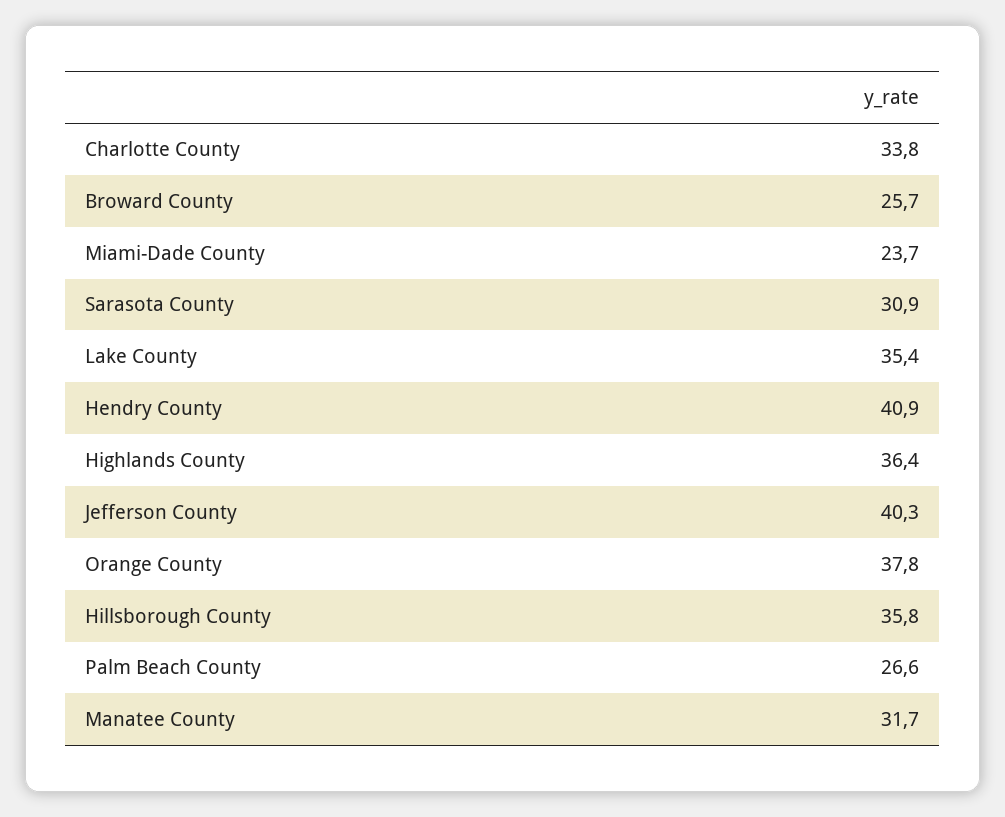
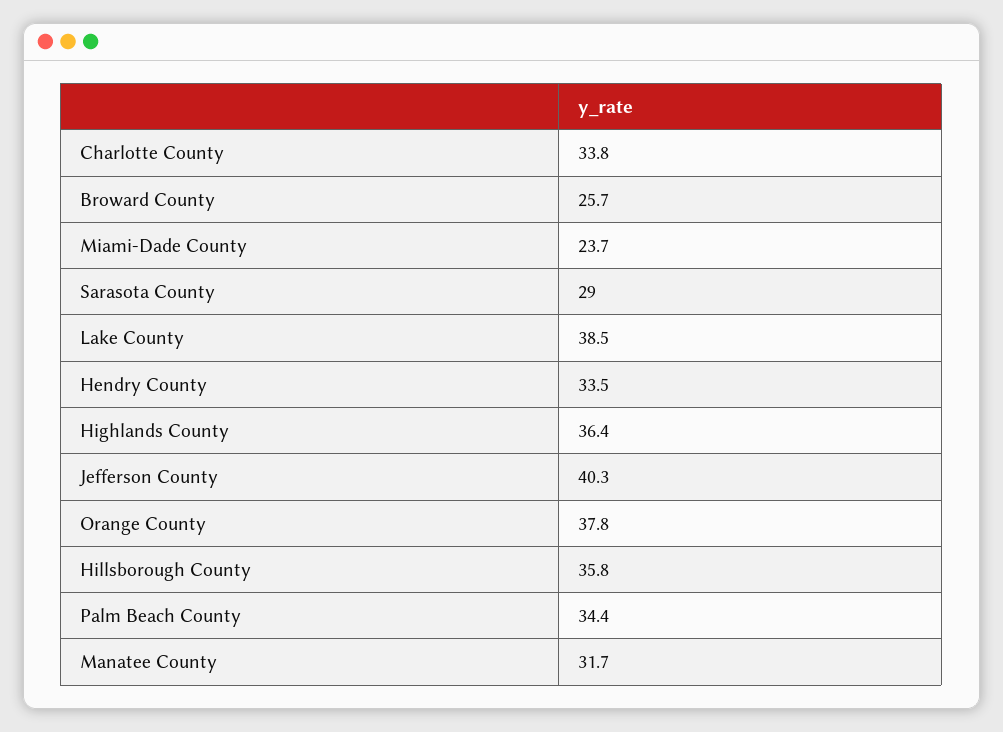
  {
    "Charlotte County": 33.8,
    "Broward County": 25.7,
    "Miami-Dade County": 23.7,
-   "Sarasota County": 30.9,
+   "Sarasota County": 29,
-   "Lake County": 35.4,
+   "Lake County": 38.5,
-   "Hendry County": 40.9,
+   "Hendry County": 33.5,
    "Highlands County": 36.4,
    "Jefferson County": 40.3,
    "Orange County": 37.8,
    "Hillsborough County": 35.8,
-   "Palm Beach County": 26.6,
+   "Palm Beach County": 34.4,
    "Manatee County": 31.7
  }

